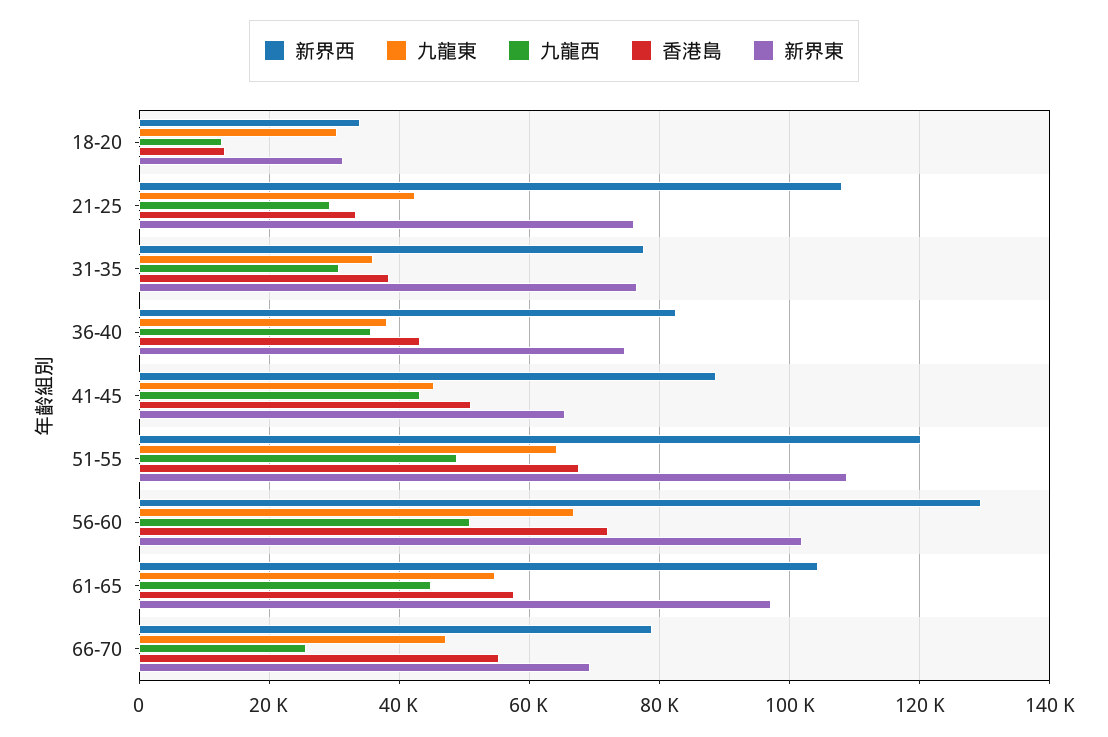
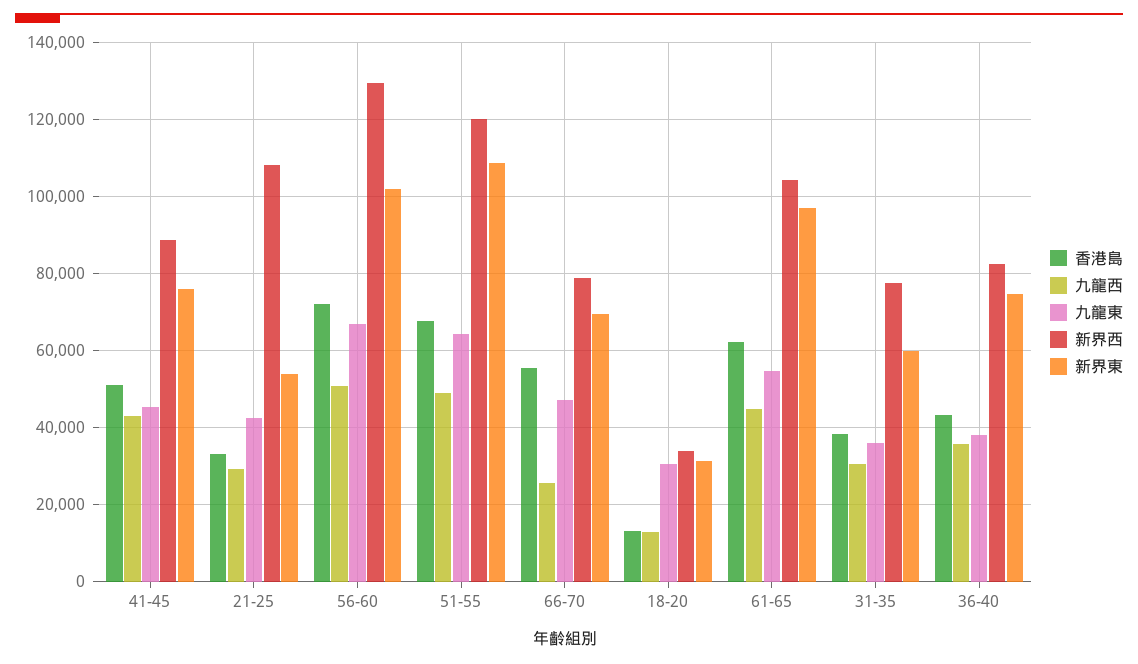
  {
    "新界西": {
      "18-20": 34000,
      "21-25": 108000,
      "31-35": 78000,
      "36-40": 82000,
      "41-45": 88000,
      "51-55": 120000,
      "56-60": 130000,
      "61-65": 104000,
      "66-70": 78000
    },
    "九龍東": {
      "18-20": 30000,
      "21-25": 42000,
      "31-35": 36000,
      "36-40": 38000,
      "41-45": 46000,
      "51-55": 64000,
      "56-60": 66000,
      "61-65": 54000,
      "66-70": 48000
    },
    "九龍西": {
      "18-20": 12000,
      "21-25": 30000,
      "31-35": 30000,
      "36-40": 36000,
      "41-45": 44000,
      "51-55": 48000,
      "56-60": 50000,
      "61-65": 44000,
      "66-70": 26000
    },
    "香港島": {
      "18-20": 14000,
      "21-25": 34000,
      "31-35": 38000,
      "36-40": 44000,
      "41-45": 52000,
      "51-55": 68000,
      "56-60": 72000,
-     "61-65": 58000,
+     "61-65": 62000,
      "66-70": 56000
    },
    "新界東": {
      "18-20": 32000,
-     "21-25": 76000,
+     "21-25": 54000,
-     "31-35": 76000,
+     "31-35": 60000,
      "36-40": 74000,
-     "41-45": 66000,
+     "41-45": 76000,
      "51-55": 108000,
      "56-60": 102000,
      "61-65": 98000,
      "66-70": 70000
    }
  }

